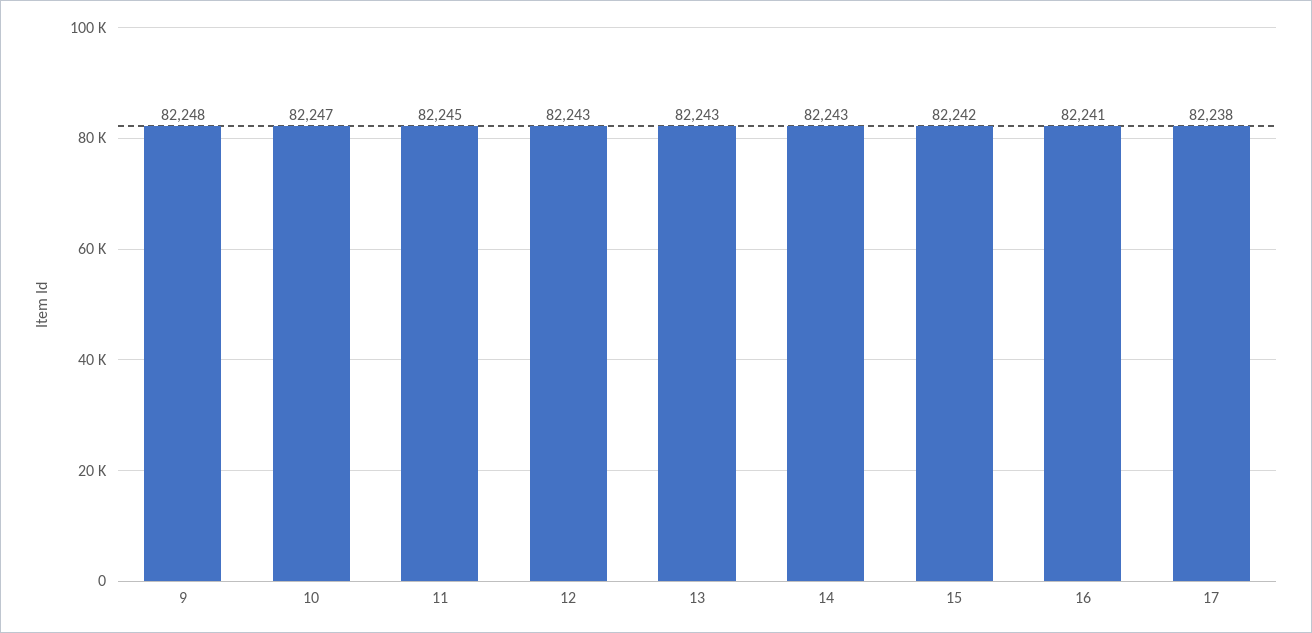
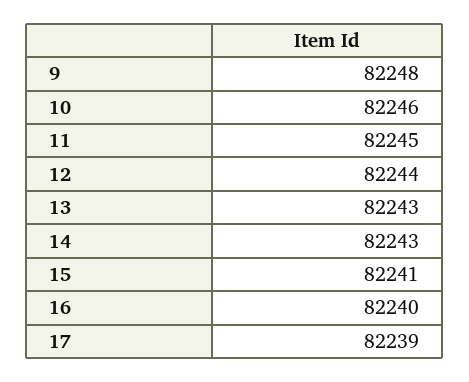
  {
    "9": 82248,
-   "10": 82247,
+   "10": 82246,
    "11": 82245,
-   "12": 82243,
+   "12": 82244,
    "13": 82243,
    "14": 82243,
-   "15": 82242,
+   "15": 82241,
-   "16": 82241,
+   "16": 82240,
-   "17": 82238
+   "17": 82239
  }

